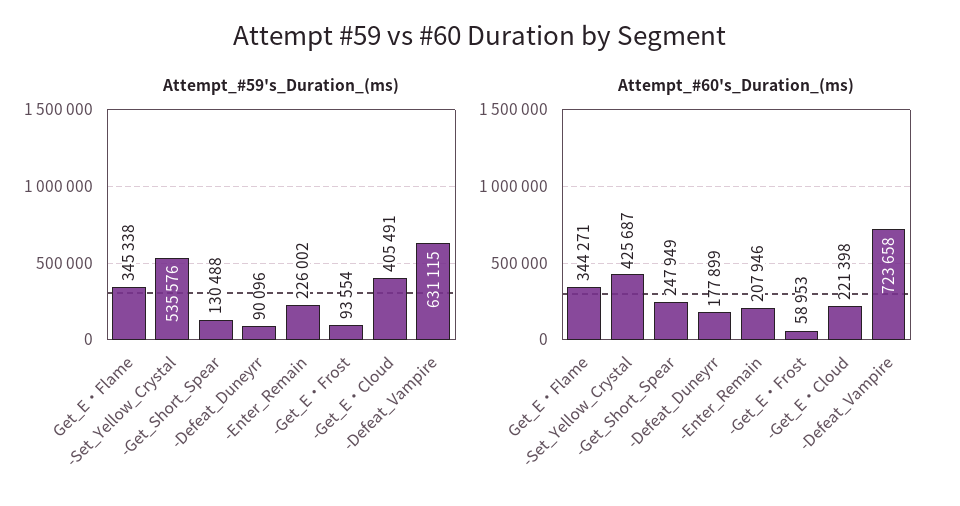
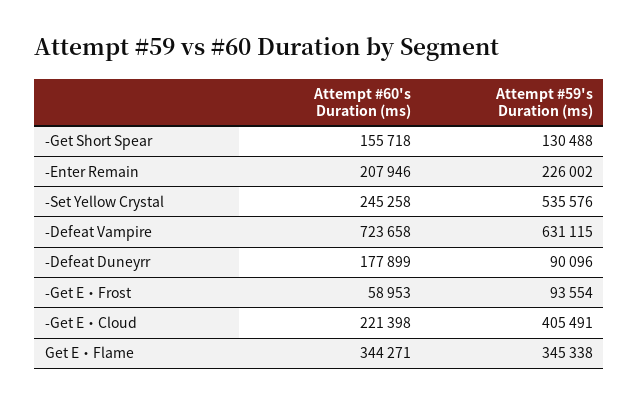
  {
    "Attempt_#59's_Duration_(ms)": {
      "Get_E・Flame": 345338,
      "-Set_Yellow_Crystal": 535576,
      "-Get_Short_Spear": 130488,
      "-Defeat_Duneyrr": 90096,
      "-Enter_Remain": 226002,
      "-Get_E・Frost": 93554,
      "-Get_E・Cloud": 405491,
      "-Defeat_Vampire": 631115
    },
    "Attempt_#60's_Duration_(ms)": {
      "Get_E・Flame": 344271,
-     "-Set_Yellow_Crystal": 425687,
+     "-Set_Yellow_Crystal": 245258,
-     "-Get_Short_Spear": 247949,
+     "-Get_Short_Spear": 155718,
      "-Defeat_Duneyrr": 177899,
      "-Enter_Remain": 207946,
      "-Get_E・Frost": 58953,
      "-Get_E・Cloud": 221398,
      "-Defeat_Vampire": 723658
    }
  }

